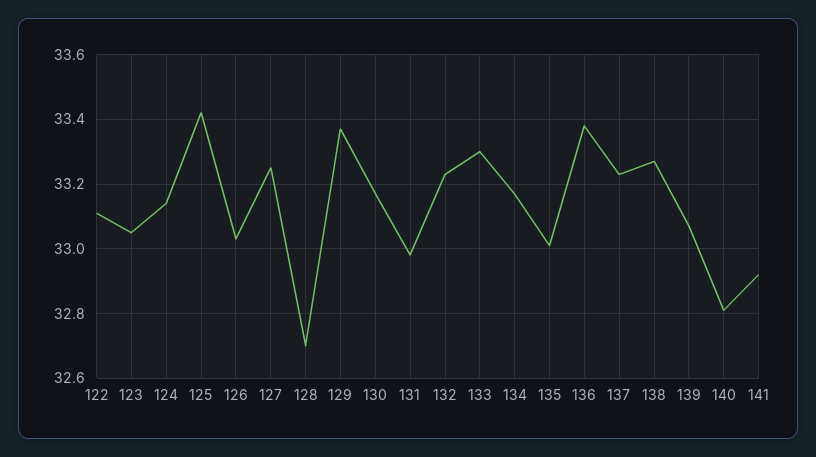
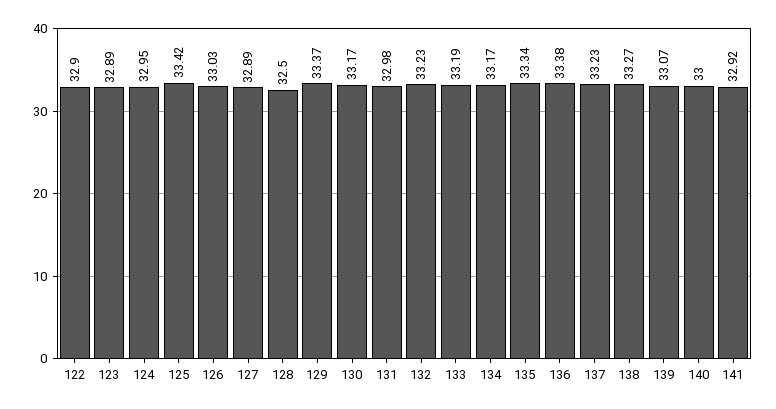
  {
-   "122": 33.1,
+   "122": 32.9,
-   "123": 33.05,
+   "123": 32.89,
-   "124": 33.15,
+   "124": 32.95,
    "125": 33.42,
    "126": 33.03,
-   "127": 33.25,
+   "127": 32.89,
-   "128": 32.7,
+   "128": 32.5,
    "129": 33.37,
    "130": 33.17,
    "131": 32.98,
    "132": 33.23,
-   "133": 33.3,
+   "133": 33.19,
    "134": 33.17,
-   "135": 33,
+   "135": 33.34,
    "136": 33.38,
    "137": 33.23,
    "138": 33.27,
    "139": 33.07,
-   "140": 32.8,
+   "140": 33,
    "141": 32.92
  }

